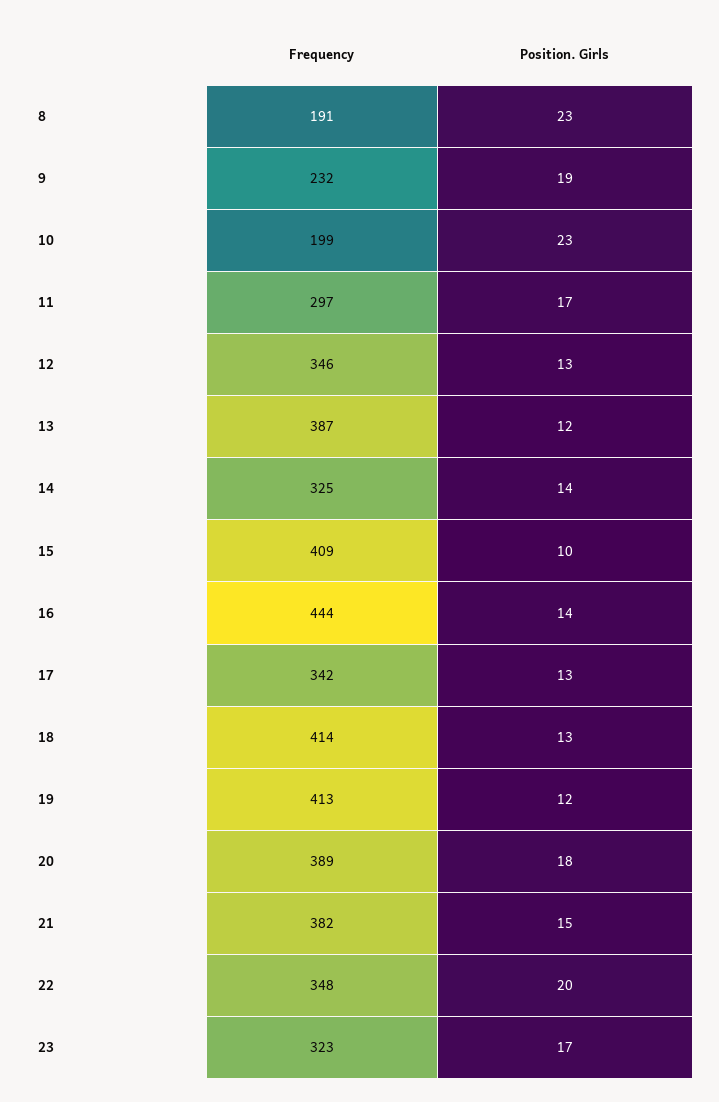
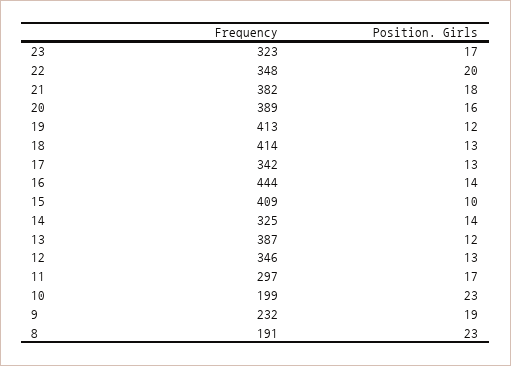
  {
    "Frequency": {
      "8": 191,
      "9": 232,
      "10": 199,
      "11": 297,
      "12": 346,
      "13": 387,
      "14": 325,
      "15": 409,
      "16": 444,
      "17": 342,
      "18": 414,
      "19": 413,
      "20": 389,
      "21": 382,
      "22": 348,
      "23": 323
    },
    "Position. Girls": {
      "8": 23,
      "9": 19,
      "10": 23,
      "11": 17,
      "12": 13,
      "13": 12,
      "14": 14,
      "15": 10,
      "16": 14,
      "17": 13,
      "18": 13,
      "19": 12,
-     "20": 18,
+     "20": 16,
-     "21": 15,
+     "21": 18,
      "22": 20,
      "23": 17
    }
  }

